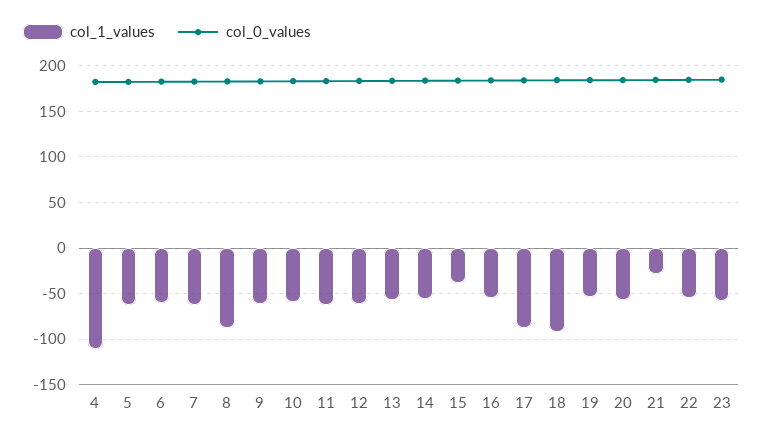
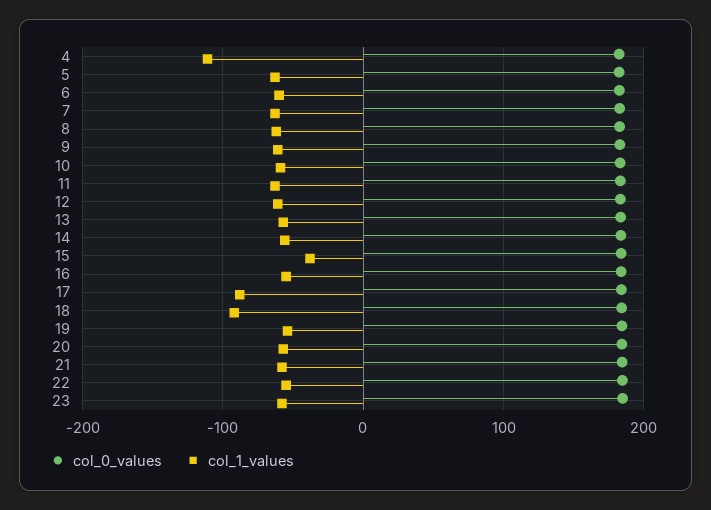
  {
    "col_1_values": {
      "4": -110,
      "5": -60,
      "6": -60,
      "7": -60,
-     "8": -90,
+     "8": -60,
      "9": -60,
      "10": -60,
      "11": -60,
      "12": -60,
      "13": -60,
      "14": -60,
      "15": -40,
      "16": -60,
      "17": -90,
      "18": -90,
      "19": -50,
      "20": -60,
-     "21": -30,
+     "21": -60,
      "22": -60,
      "23": -60
    },
    "col_0_values": {
      "4": 180,
      "5": 180,
      "6": 180,
      "7": 180,
      "8": 180,
      "9": 180,
      "10": 180,
      "11": 180,
      "12": 180,
      "13": 180,
      "14": 180,
      "15": 180,
      "16": 180,
      "17": 180,
      "18": 180,
      "19": 180,
      "20": 180,
      "21": 180,
      "22": 180,
      "23": 180
    }
  }

